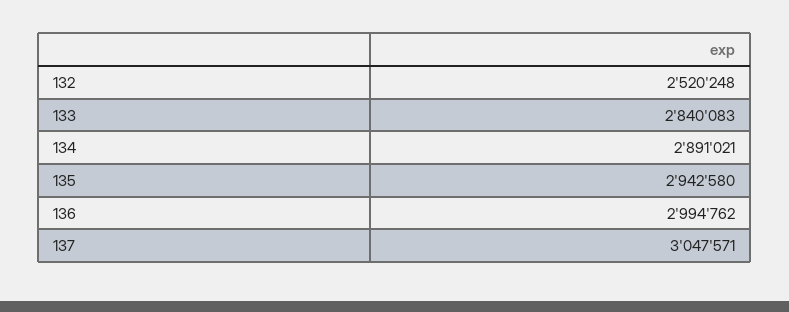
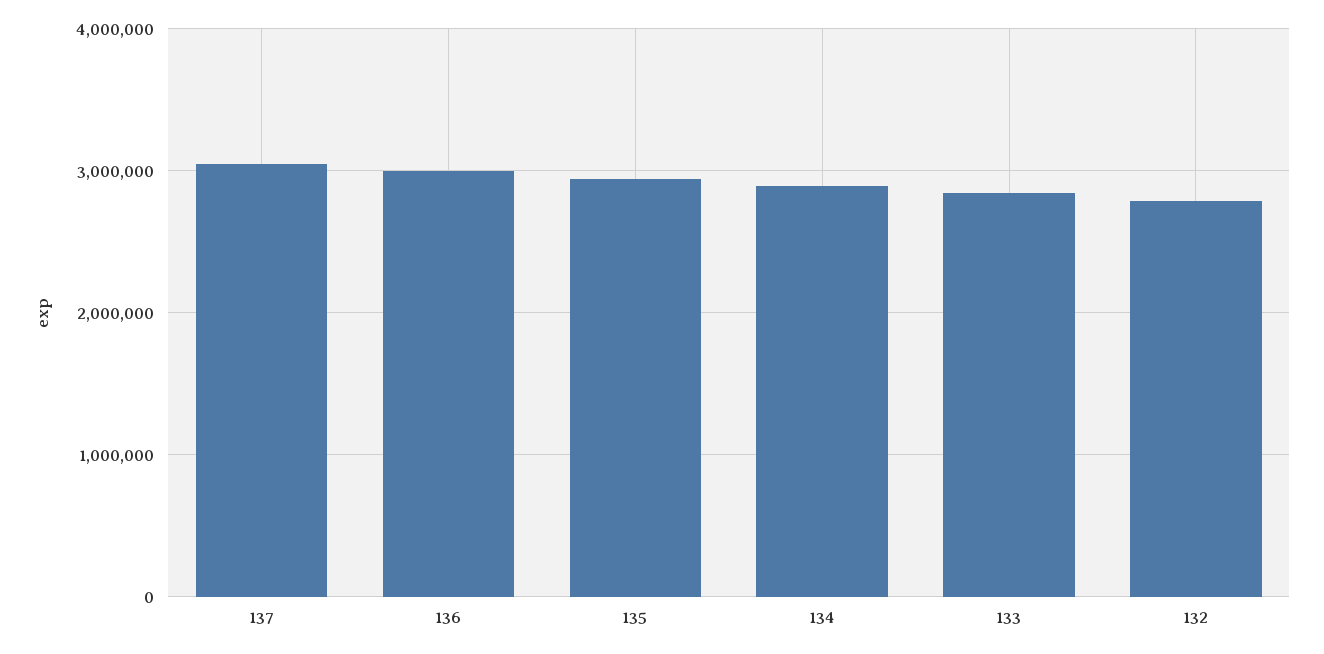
  {
-   "132": 2520248,
+   "132": 2800000,
    "133": 2840083,
    "134": 2891021,
    "135": 2942580,
    "136": 2994762,
    "137": 3047571
  }

